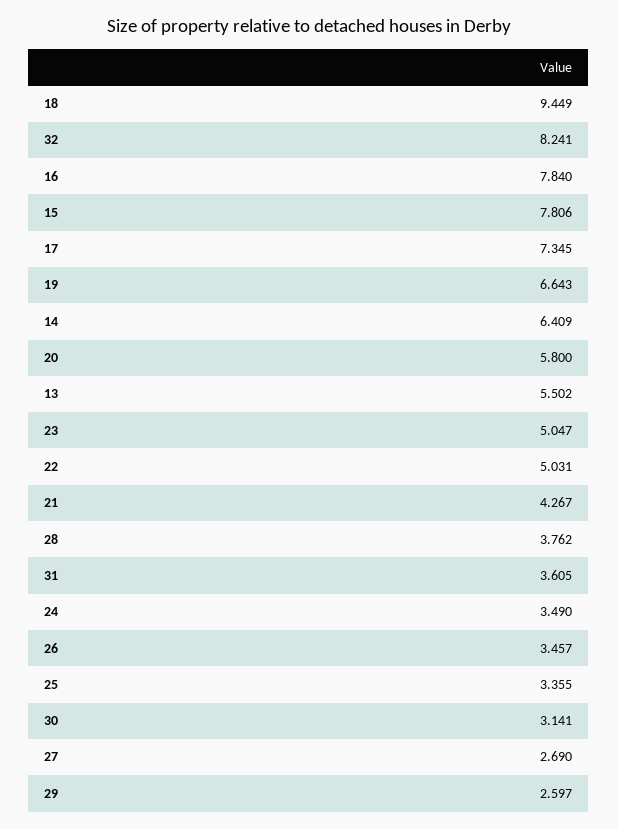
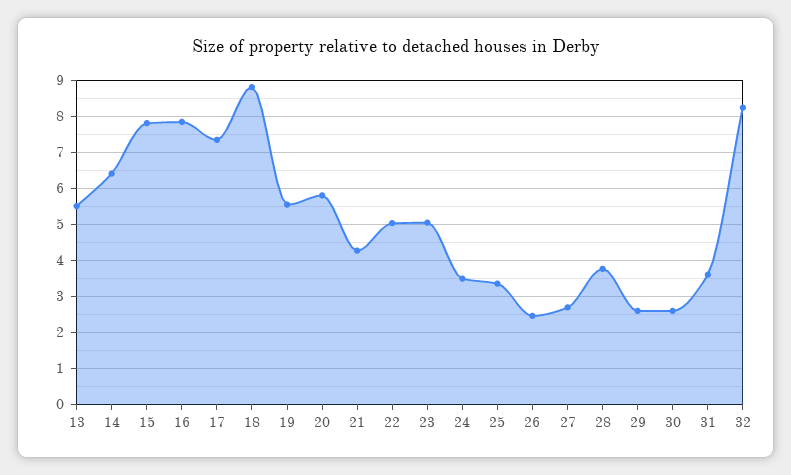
  {
-   "18": 9.449,
+   "18": 8.8,
    "32": 8.241,
    "16": 7.84,
    "15": 7.806,
    "17": 7.345,
-   "19": 6.643,
+   "19": 5.6,
    "14": 6.409,
    "20": 5.8,
    "13": 5.502,
    "23": 5.047,
    "22": 5.031,
    "21": 4.267,
    "28": 3.762,
    "31": 3.605,
    "24": 3.49,
-   "26": 3.457,
+   "26": 2.4,
    "25": 3.355,
-   "30": 3.141,
+   "30": 2.6,
    "27": 2.69,
    "29": 2.597
  }

